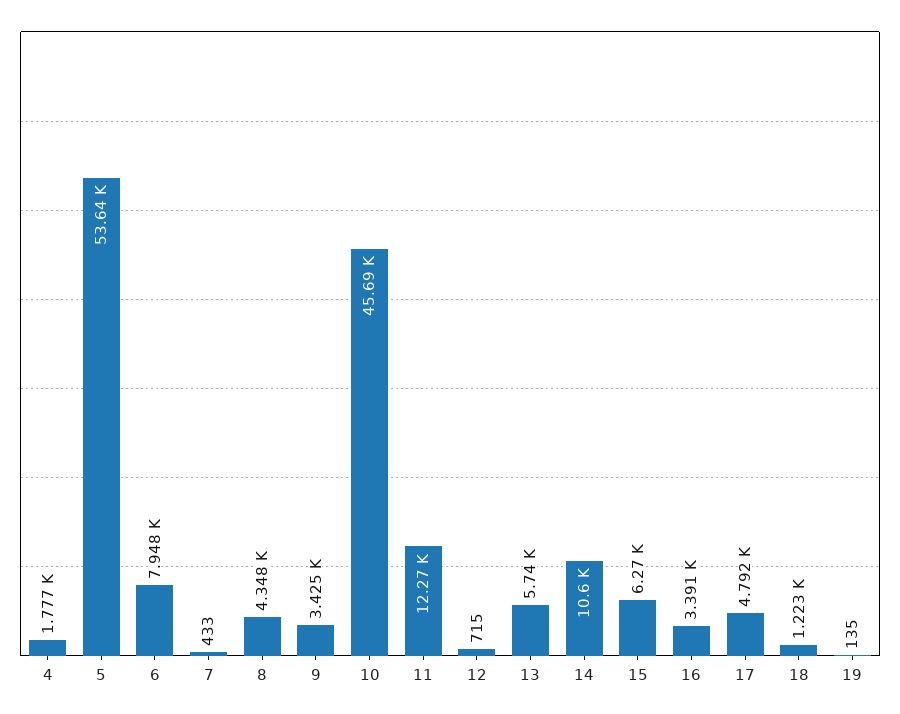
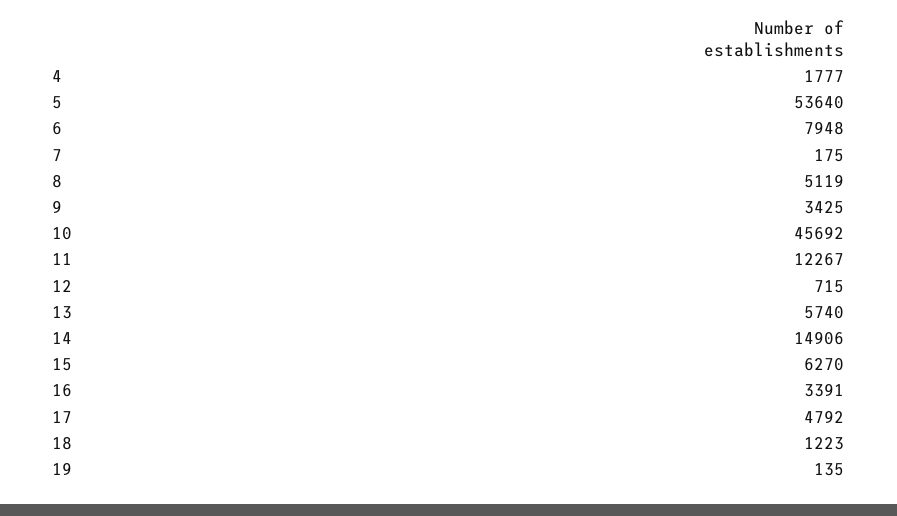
  {
    "4": 1777,
    "5": 53640,
    "6": 7948,
-   "7": 433,
+   "7": 175,
-   "8": 4348,
+   "8": 5119,
    "9": 3425,
    "10": 45692,
    "11": 12267,
    "12": 715,
    "13": 5740,
-   "14": 10600,
+   "14": 14906,
    "15": 6270,
    "16": 3391,
    "17": 4792,
    "18": 1223,
    "19": 135
  }

